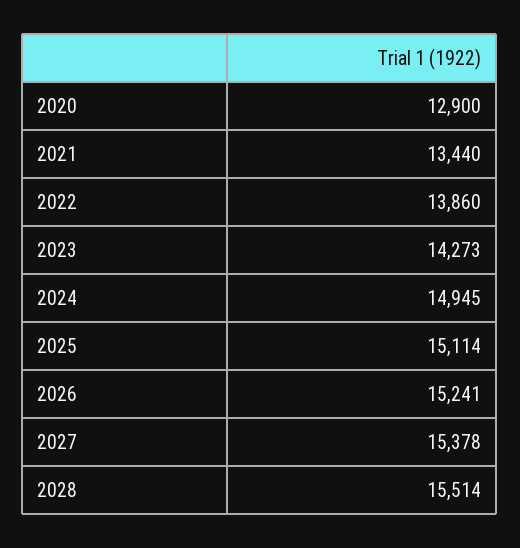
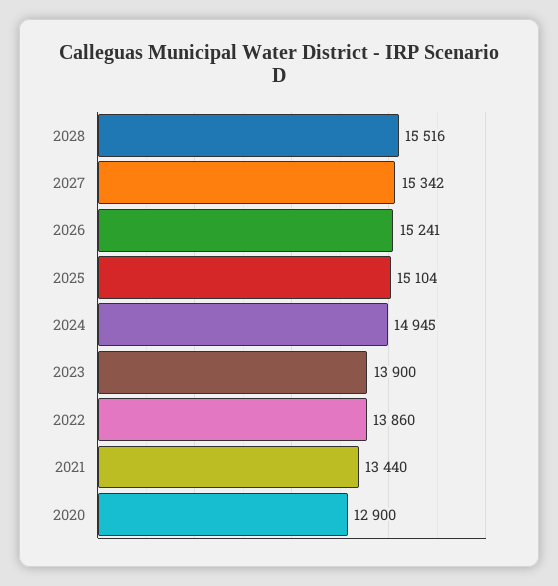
  {
    "2020": 12900,
    "2021": 13440,
    "2022": 13860,
-   "2023": 14273,
+   "2023": 13900,
    "2024": 14945,
-   "2025": 15114,
+   "2025": 15104,
    "2026": 15241,
-   "2027": 15378,
+   "2027": 15342,
-   "2028": 15514
+   "2028": 15516
  }

